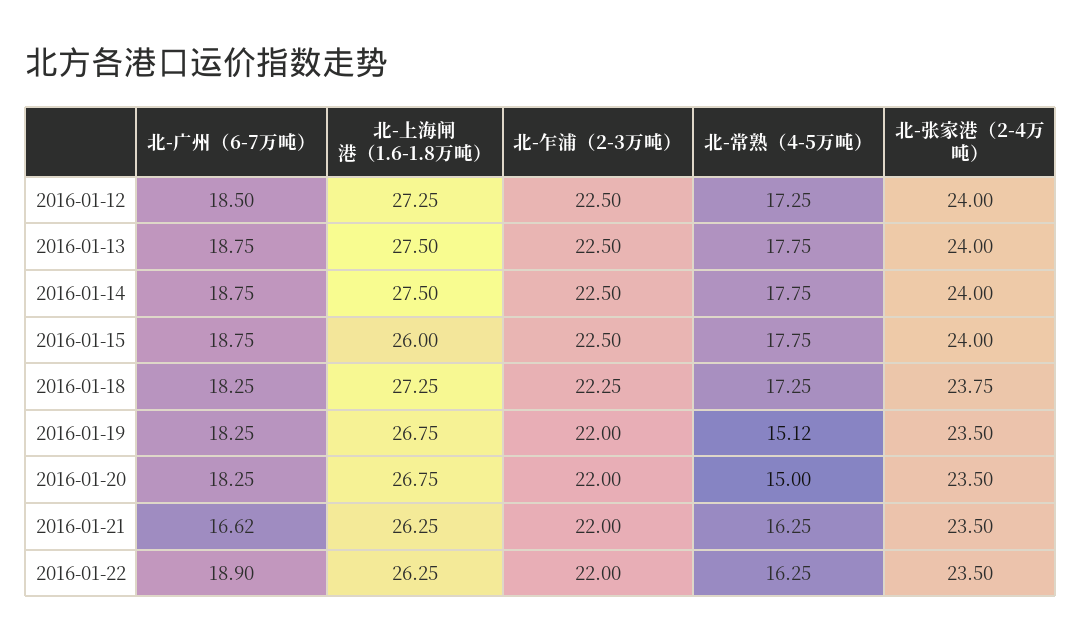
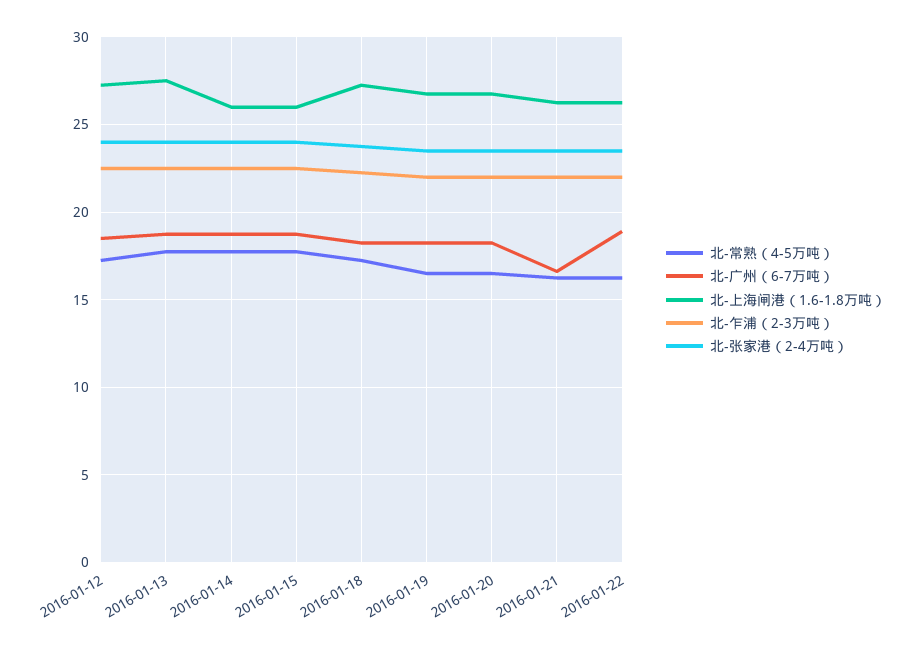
  {
    "北-广州（6-7万吨）": {
      "2016-01-12": 18.5,
      "2016-01-13": 18.75,
      "2016-01-14": 18.75,
      "2016-01-15": 18.75,
      "2016-01-18": 18.25,
      "2016-01-19": 18.25,
      "2016-01-20": 18.25,
      "2016-01-21": 16.62,
      "2016-01-22": 18.9
    },
    "北-上海闸港（1.6-1.8万吨）": {
      "2016-01-12": 27.25,
      "2016-01-13": 27.5,
-     "2016-01-14": 27.5,
+     "2016-01-14": 26,
      "2016-01-15": 26,
      "2016-01-18": 27.25,
      "2016-01-19": 26.75,
      "2016-01-20": 26.75,
      "2016-01-21": 26.25,
      "2016-01-22": 26.25
    },
    "北-乍浦（2-3万吨）": {
      "2016-01-12": 22.5,
      "2016-01-13": 22.5,
      "2016-01-14": 22.5,
      "2016-01-15": 22.5,
      "2016-01-18": 22.25,
      "2016-01-19": 22,
      "2016-01-20": 22,
      "2016-01-21": 22,
      "2016-01-22": 22
    },
    "北-常熟（4-5万吨）": {
      "2016-01-12": 17.25,
      "2016-01-13": 17.75,
      "2016-01-14": 17.75,
      "2016-01-15": 17.75,
      "2016-01-18": 17.25,
-     "2016-01-19": 15.12,
+     "2016-01-19": 16.5,
-     "2016-01-20": 15,
+     "2016-01-20": 16.5,
      "2016-01-21": 16.25,
      "2016-01-22": 16.25
    },
    "北-张家港（2-4万吨）": {
      "2016-01-12": 24,
      "2016-01-13": 24,
      "2016-01-14": 24,
      "2016-01-15": 24,
      "2016-01-18": 23.75,
      "2016-01-19": 23.5,
      "2016-01-20": 23.5,
      "2016-01-21": 23.5,
      "2016-01-22": 23.5
    }
  }

